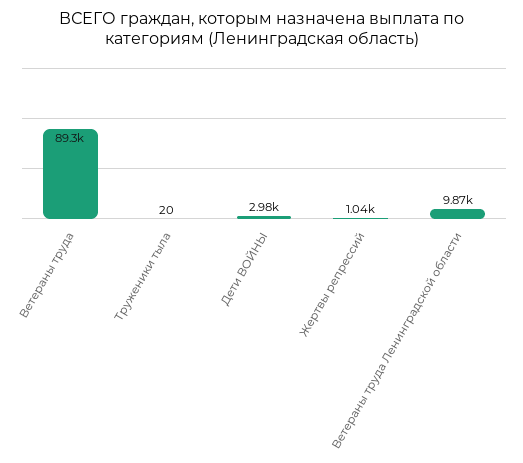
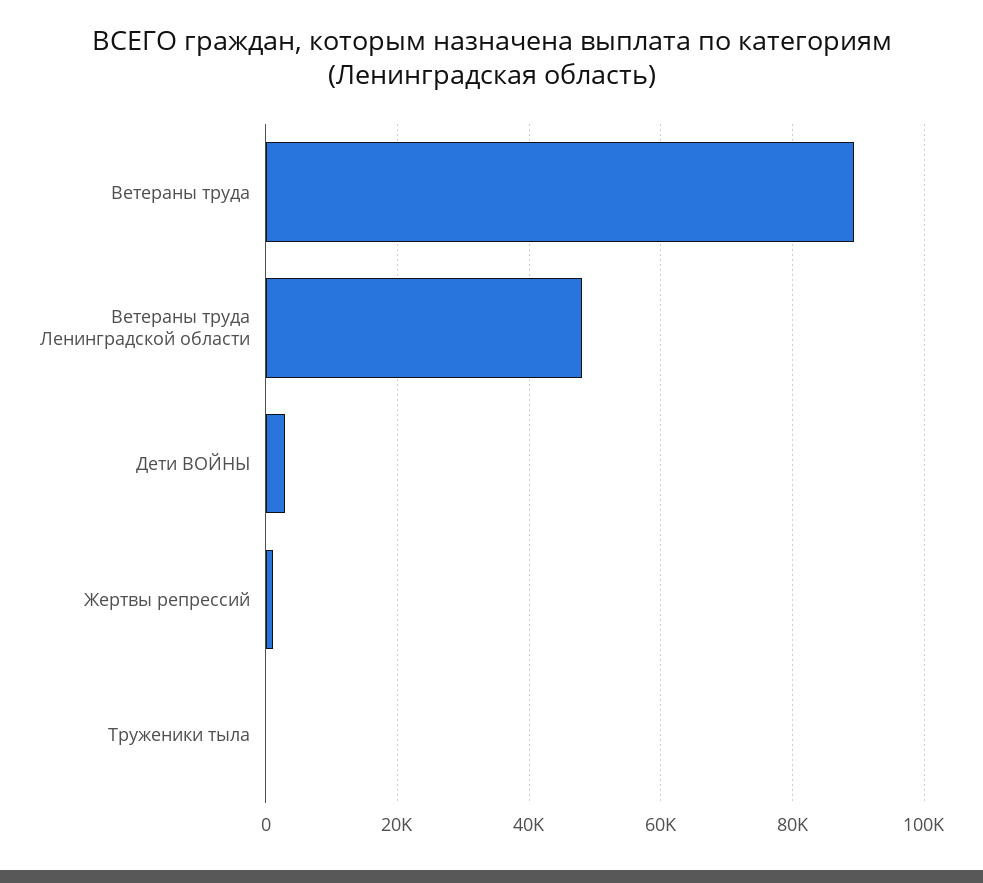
  {
    "Ветераны труда": 89300,
    "Труженики тыла": 20,
    "Дети ВОЙНЫ": 2980,
    "Жертвы репрессий": 1040,
-   "Ветераны труда Ленинградской области": 9870
+   "Ветераны труда Ленинградской области": 48000
  }

